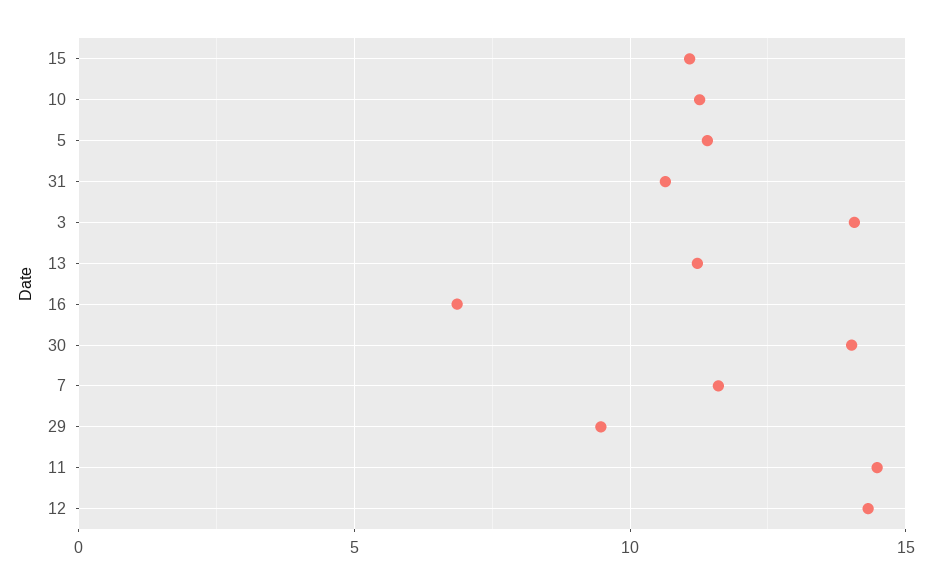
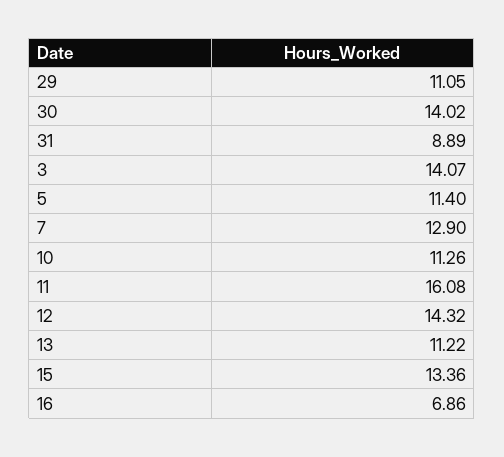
  {
-   "15": 11,
+   "15": 13.36,
    "10": 11.26,
    "5": 11.4,
-   "31": 10.5,
+   "31": 8.89,
    "3": 14.07,
    "13": 11.22,
    "16": 6.86,
    "30": 14.02,
-   "7": 11.5,
+   "7": 12.9,
-   "29": 9.5,
+   "29": 11.05,
-   "11": 14.5,
+   "11": 16.08,
    "12": 14.32
  }

